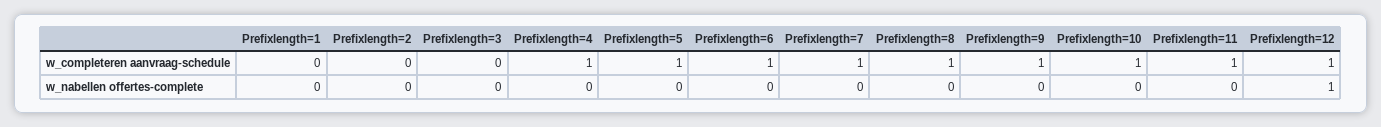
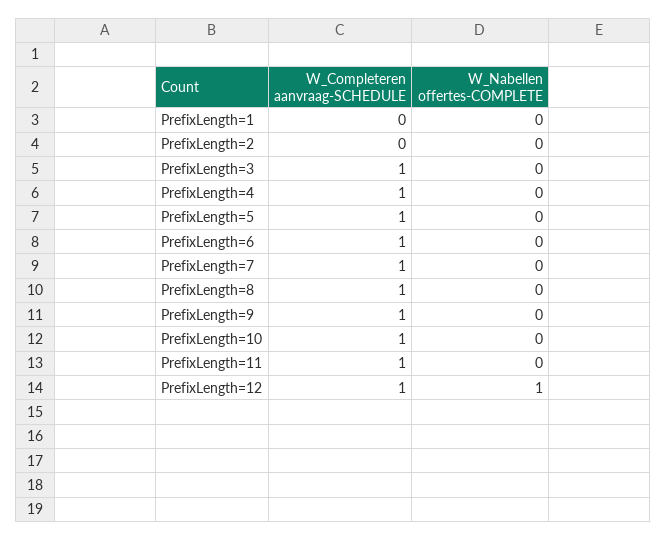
  {
    "Prefixlength=1": {
      "w_completeren aanvraag-schedule": 0,
      "w_nabellen offertes-complete": 0
    },
    "Prefixlength=2": {
      "w_completeren aanvraag-schedule": 0,
      "w_nabellen offertes-complete": 0
    },
    "Prefixlength=3": {
-     "w_completeren aanvraag-schedule": 0,
+     "w_completeren aanvraag-schedule": 1,
      "w_nabellen offertes-complete": 0
    },
    "Prefixlength=4": {
      "w_completeren aanvraag-schedule": 1,
      "w_nabellen offertes-complete": 0
    },
    "Prefixlength=5": {
      "w_completeren aanvraag-schedule": 1,
      "w_nabellen offertes-complete": 0
    },
    "Prefixlength=6": {
      "w_completeren aanvraag-schedule": 1,
      "w_nabellen offertes-complete": 0
    },
    "Prefixlength=7": {
      "w_completeren aanvraag-schedule": 1,
      "w_nabellen offertes-complete": 0
    },
    "Prefixlength=8": {
      "w_completeren aanvraag-schedule": 1,
      "w_nabellen offertes-complete": 0
    },
    "Prefixlength=9": {
      "w_completeren aanvraag-schedule": 1,
      "w_nabellen offertes-complete": 0
    },
    "Prefixlength=10": {
      "w_completeren aanvraag-schedule": 1,
      "w_nabellen offertes-complete": 0
    },
    "Prefixlength=11": {
      "w_completeren aanvraag-schedule": 1,
      "w_nabellen offertes-complete": 0
    },
    "Prefixlength=12": {
      "w_completeren aanvraag-schedule": 1,
      "w_nabellen offertes-complete": 1
    }
  }

